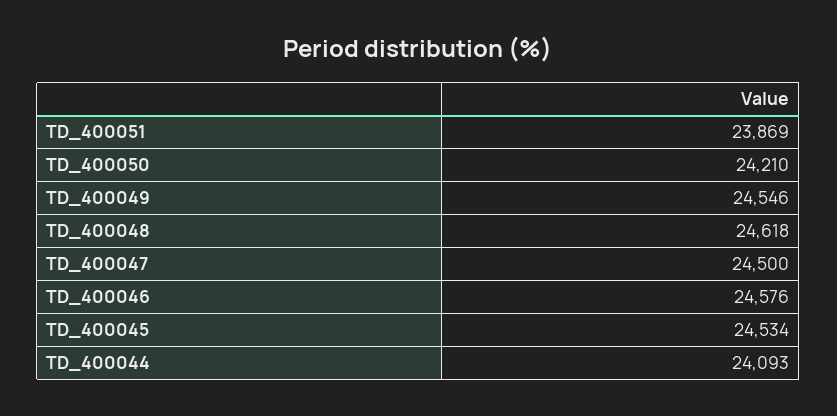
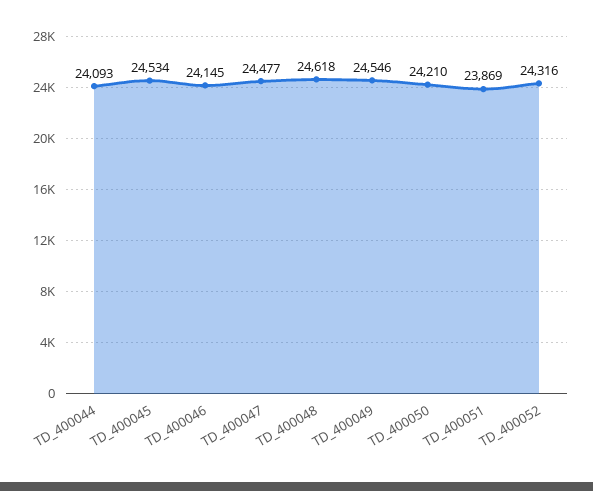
  {
    "TD_400051": 23869,
    "TD_400050": 24210,
    "TD_400049": 24546,
    "TD_400048": 24618,
-   "TD_400047": 24500,
+   "TD_400047": 24477,
-   "TD_400046": 24576,
+   "TD_400046": 24145,
    "TD_400045": 24534,
-   "TD_400044": 24093
+   "TD_400044": 24093,
+   "TD_400052": 24316
  }

